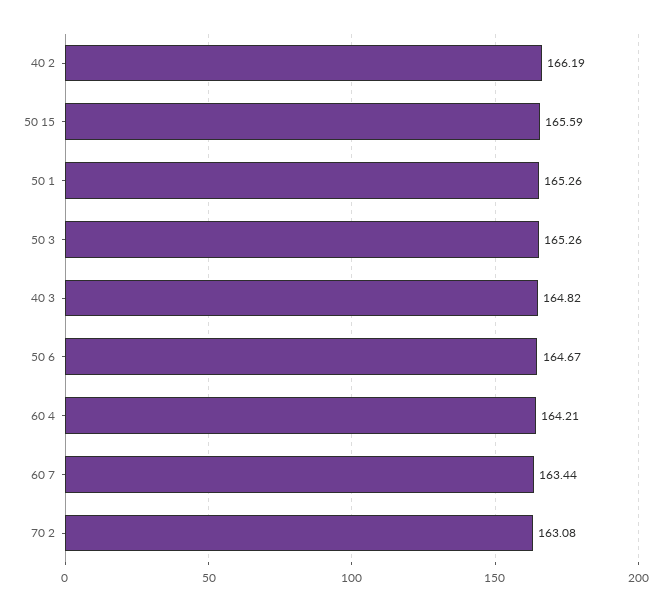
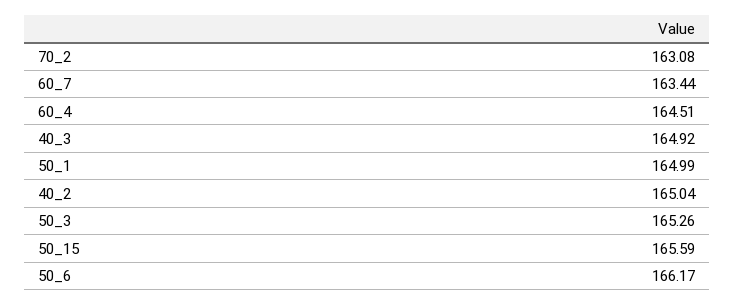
  {
-   "40 2": 166.19,
+   "40 2": 165.04,
    "50 15": 165.59,
-   "50 1": 165.26,
+   "50 1": 164.99,
    "50 3": 165.26,
-   "40 3": 164.82,
+   "40 3": 164.92,
-   "50 6": 164.67,
+   "50 6": 166.17,
-   "60 4": 164.21,
+   "60 4": 164.51,
    "60 7": 163.44,
    "70 2": 163.08
  }

